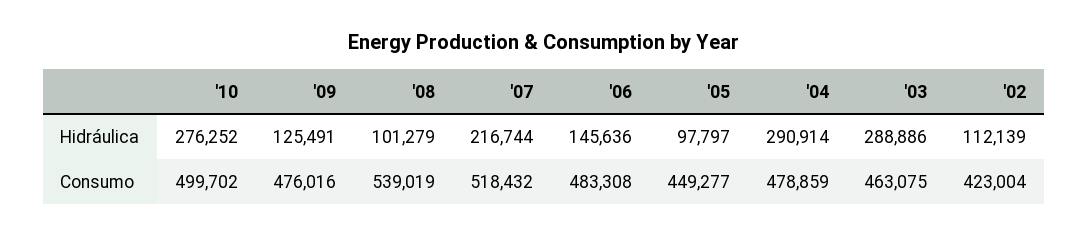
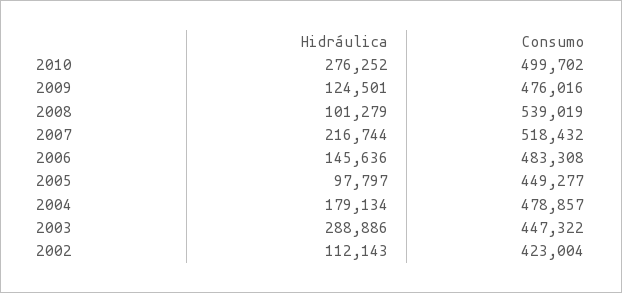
  {
    "'10": {
      "Hidráulica": 276252,
      "Consumo": 499702
    },
    "'09": {
-     "Hidráulica": 125491,
+     "Hidráulica": 124501,
      "Consumo": 476016
    },
    "'08": {
      "Hidráulica": 101279,
      "Consumo": 539019
    },
    "'07": {
      "Hidráulica": 216744,
      "Consumo": 518432
    },
    "'06": {
      "Hidráulica": 145636,
      "Consumo": 483308
    },
    "'05": {
      "Hidráulica": 97797,
      "Consumo": 449277
    },
    "'04": {
-     "Hidráulica": 290914,
+     "Hidráulica": 179134,
-     "Consumo": 478859
+     "Consumo": 478857
    },
    "'03": {
      "Hidráulica": 288886,
-     "Consumo": 463075
+     "Consumo": 447322
    },
    "'02": {
-     "Hidráulica": 112139,
+     "Hidráulica": 112143,
      "Consumo": 423004
    }
  }

